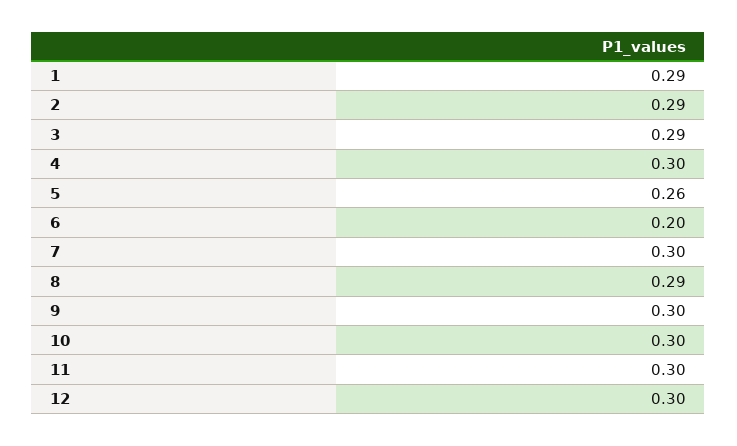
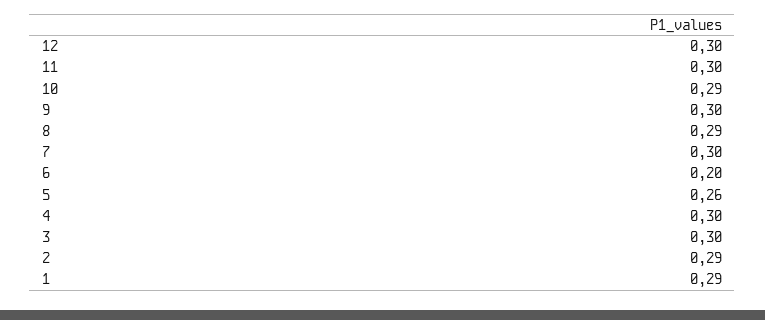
  {
    "1": 0.29,
    "2": 0.29,
-   "3": 0.29,
+   "3": 0.3,
    "4": 0.3,
    "5": 0.26,
    "6": 0.2,
    "7": 0.3,
    "8": 0.29,
    "9": 0.3,
-   "10": 0.3,
+   "10": 0.29,
    "11": 0.3,
    "12": 0.3
  }

